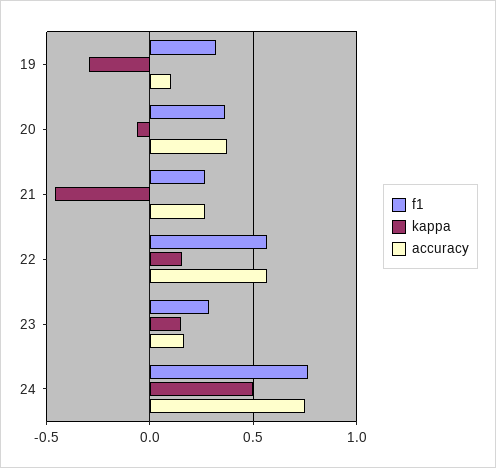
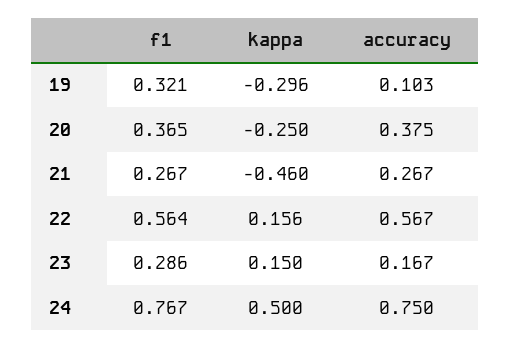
  {
    "f1": {
      "19": 0.321,
      "20": 0.365,
      "21": 0.267,
      "22": 0.564,
      "23": 0.286,
      "24": 0.767
    },
    "kappa": {
      "19": -0.296,
-     "20": -0.05,
+     "20": -0.25,
      "21": -0.46,
      "22": 0.156,
      "23": 0.15,
      "24": 0.5
    },
    "accuracy": {
      "19": 0.103,
      "20": 0.375,
      "21": 0.267,
      "22": 0.567,
      "23": 0.167,
      "24": 0.75
    }
  }

